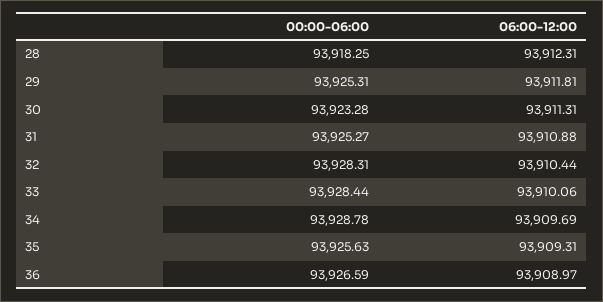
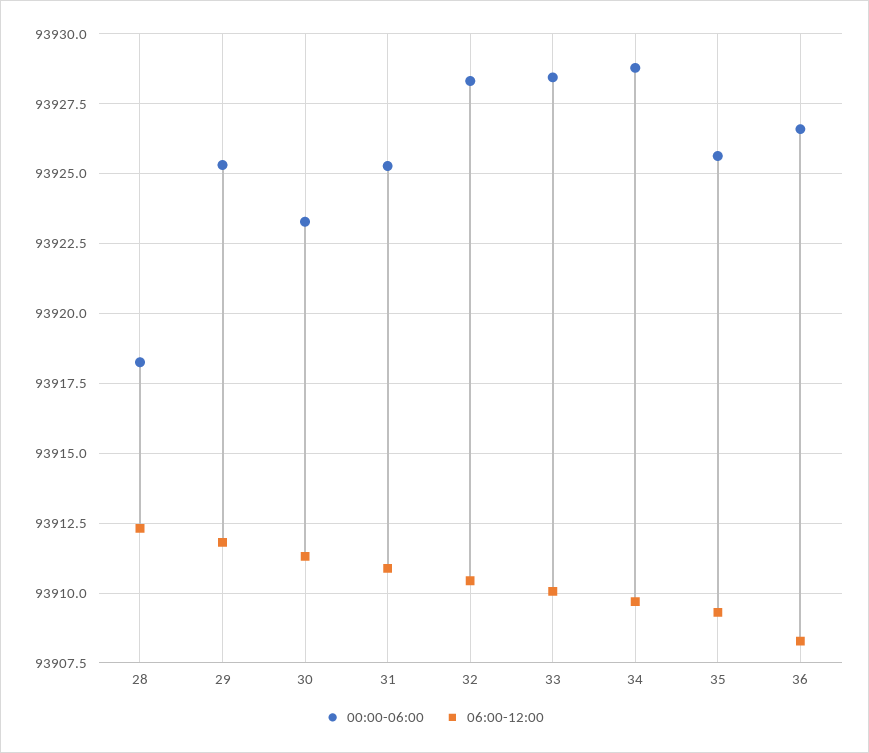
  {
    "00:00-06:00": {
      "28": 93918.25,
      "29": 93925.31,
      "30": 93923.28,
      "31": 93925.27,
      "32": 93928.31,
      "33": 93928.44,
      "34": 93928.78,
      "35": 93925.63,
      "36": 93926.59
    },
    "06:00-12:00": {
      "28": 93912.31,
      "29": 93911.81,
      "30": 93911.31,
      "31": 93910.88,
      "32": 93910.44,
      "33": 93910.06,
      "34": 93909.69,
      "35": 93909.31,
-     "36": 93908.97
+     "36": 93908.25
    }
  }

